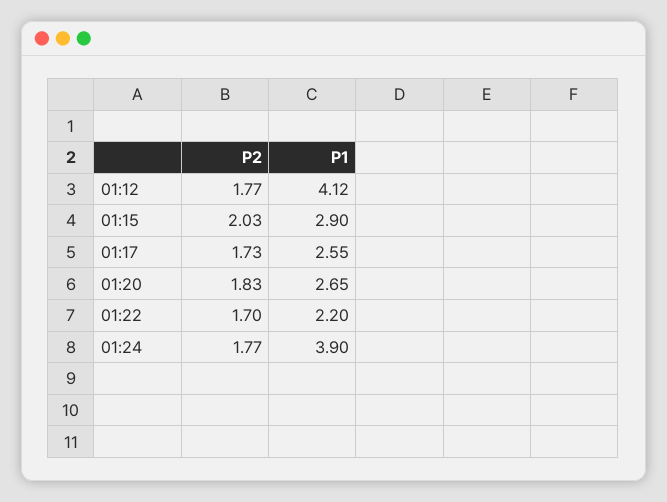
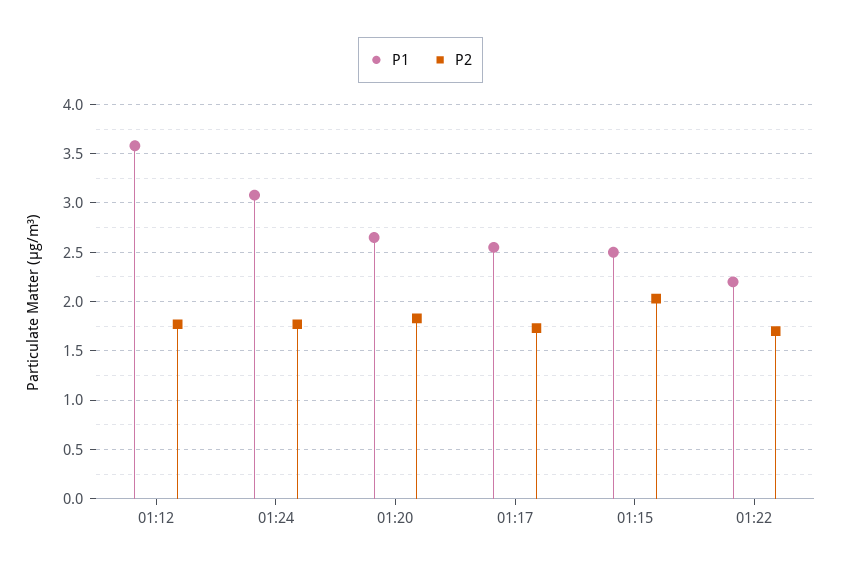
  {
    "P2": {
      "01:12": 1.77,
      "01:15": 2.03,
      "01:17": 1.73,
      "01:20": 1.83,
      "01:22": 1.7,
      "01:24": 1.77
    },
    "P1": {
-     "01:12": 4.12,
+     "01:12": 3.6,
-     "01:15": 2.9,
+     "01:15": 2.5,
      "01:17": 2.55,
      "01:20": 2.65,
      "01:22": 2.2,
-     "01:24": 3.9
+     "01:24": 3.1
    }
  }

